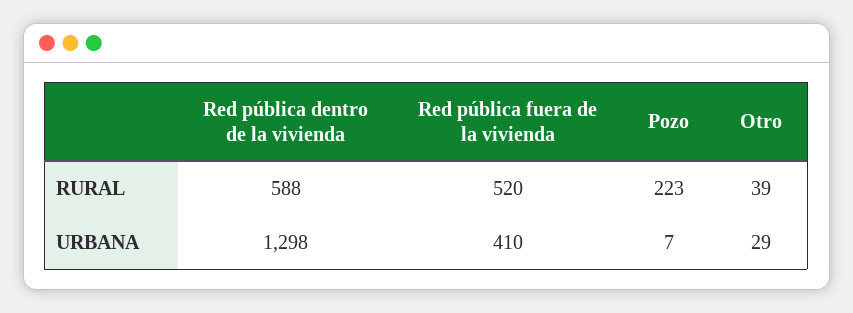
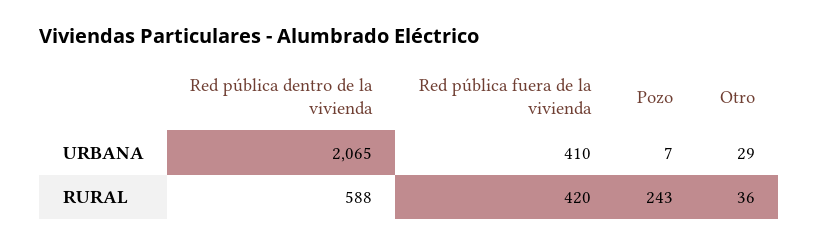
  {
    "Red pública dentro de la vivienda": {
      "RURAL": 588,
-     "URBANA": 1298
+     "URBANA": 2065
    },
    "Red pública fuera de la vivienda": {
-     "RURAL": 520,
+     "RURAL": 420,
      "URBANA": 410
    },
    "Pozo": {
-     "RURAL": 223,
+     "RURAL": 243,
      "URBANA": 7
    },
    "Otro": {
-     "RURAL": 39,
+     "RURAL": 36,
      "URBANA": 29
    }
  }

